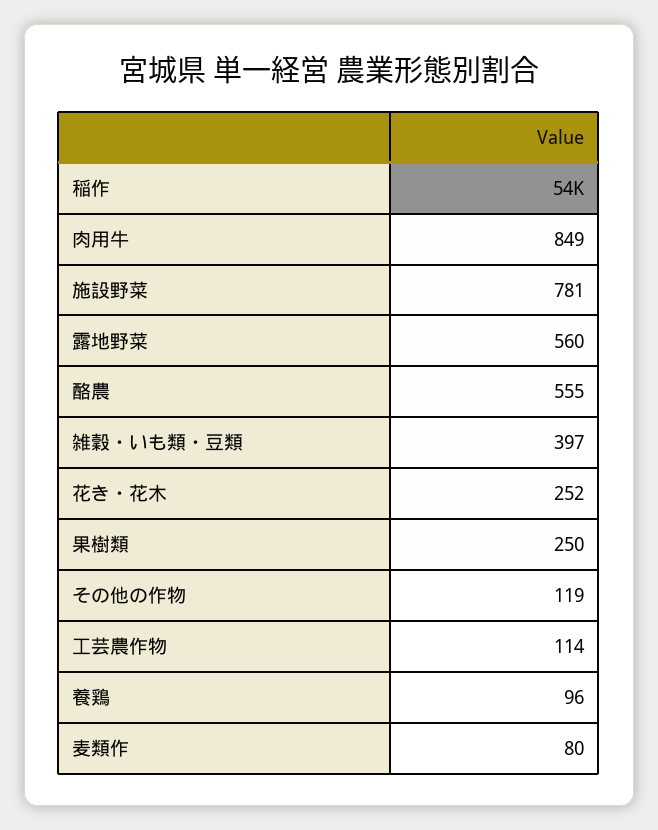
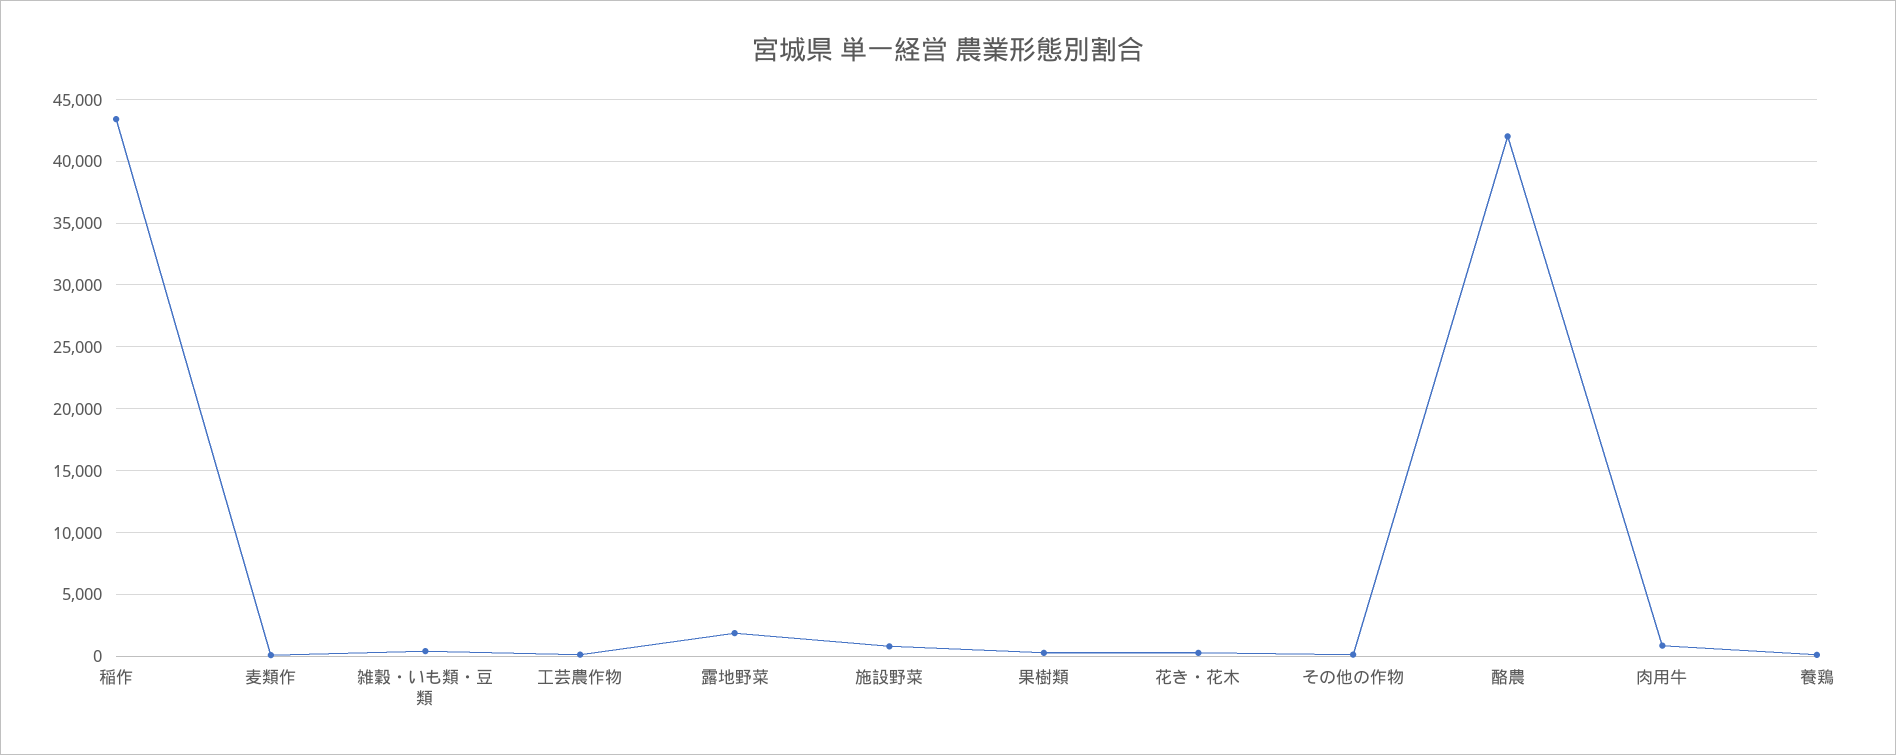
  {
-   "稲作": 54000,
+   "稲作": 43500,
    "肉用牛": 849,
    "施設野菜": 781,
-   "露地野菜": 560,
+   "露地野菜": 2000,
-   "酪農": 555,
+   "酪農": 42000,
    "雑穀・いも類・豆類": 397,
    "花き・花木": 252,
    "果樹類": 250,
    "その他の作物": 119,
    "工芸農作物": 114,
    "養鶏": 96,
    "麦類作": 80
  }

